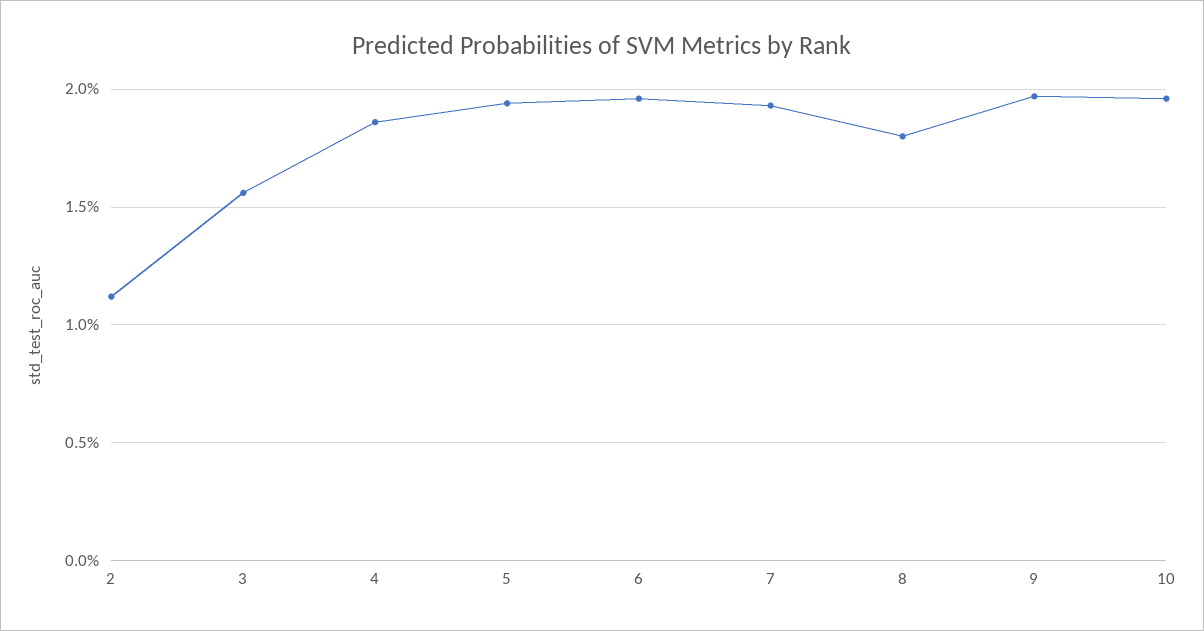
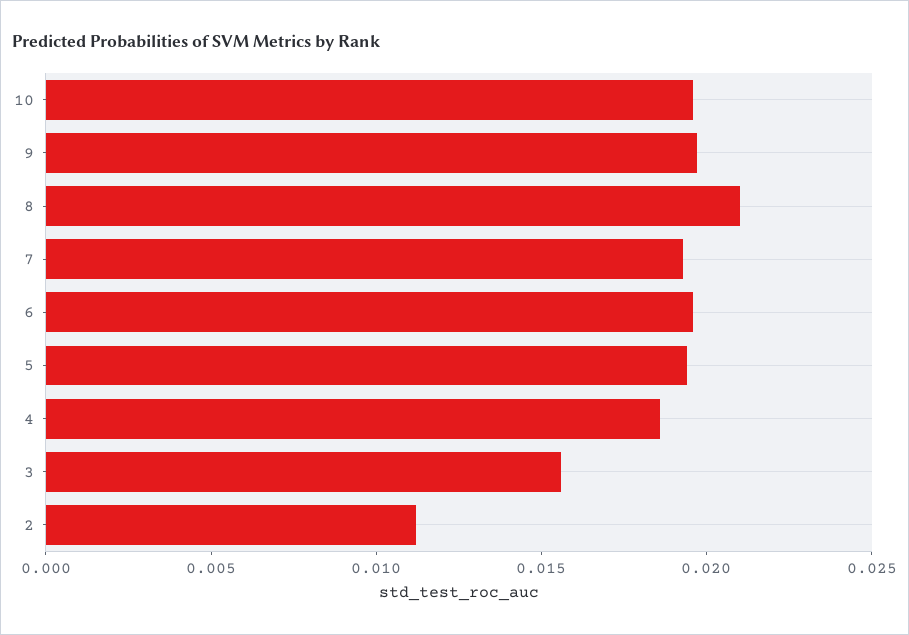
  {
    "2": 0.011,
    "3": 0.0155,
    "4": 0.0185,
    "5": 0.0195,
    "6": 0.0195,
    "7": 0.0195,
-   "8": 0.018,
+   "8": 0.021,
    "9": 0.0195,
    "10": 0.0195
  }

